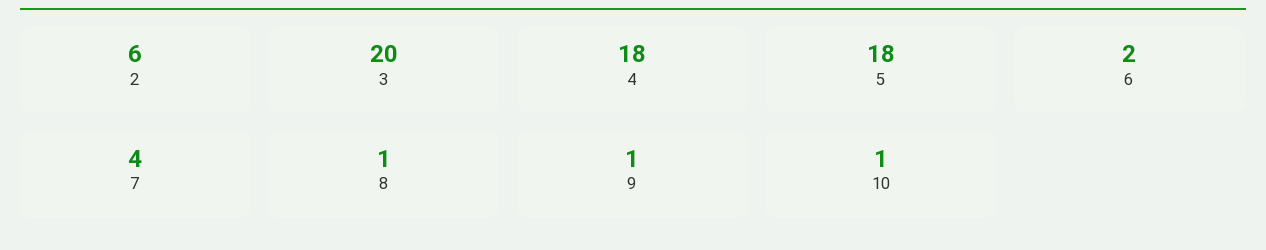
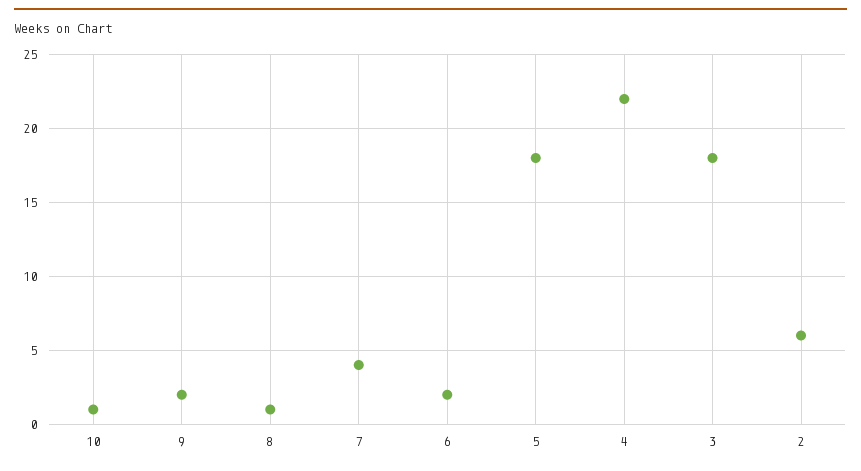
  {
    "2": 6,
-   "3": 20,
+   "3": 18,
-   "4": 18,
+   "4": 22,
    "5": 18,
    "6": 2,
    "7": 4,
    "8": 1,
-   "9": 1,
+   "9": 2,
    "10": 1
  }

